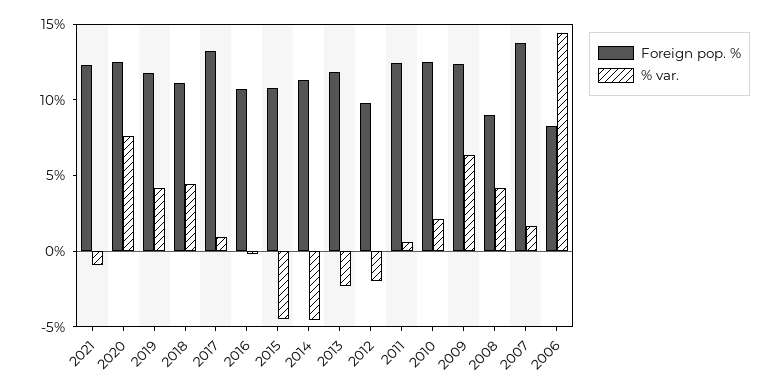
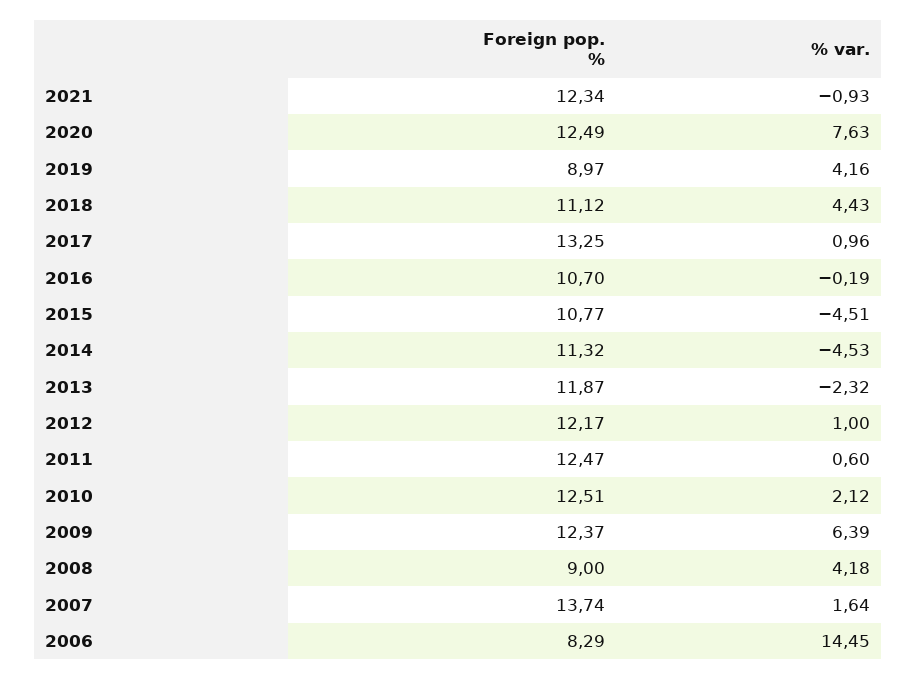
  {
    "Foreign pop. %": {
      "2021": 12.34,
      "2020": 12.49,
-     "2019": 12,
+     "2019": 8.97,
      "2018": 11.12,
      "2017": 13.25,
      "2016": 10.7,
      "2015": 10.77,
      "2014": 11.32,
      "2013": 11.87,
-     "2012": 10,
+     "2012": 12.17,
      "2011": 12.47,
      "2010": 12.51,
      "2009": 12.37,
      "2008": 9,
      "2007": 13.74,
      "2006": 8.29
    },
    "% var.": {
      "2021": -0.93,
      "2020": 7.63,
      "2019": 4.16,
      "2018": 4.43,
      "2017": 0.96,
      "2016": -0.19,
      "2015": -4.51,
      "2014": -4.53,
      "2013": -2.32,
-     "2012": -2,
+     "2012": 1,
      "2011": 0.6,
      "2010": 2.12,
      "2009": 6.39,
      "2008": 4.18,
      "2007": 1.64,
      "2006": 14.45
    }
  }

